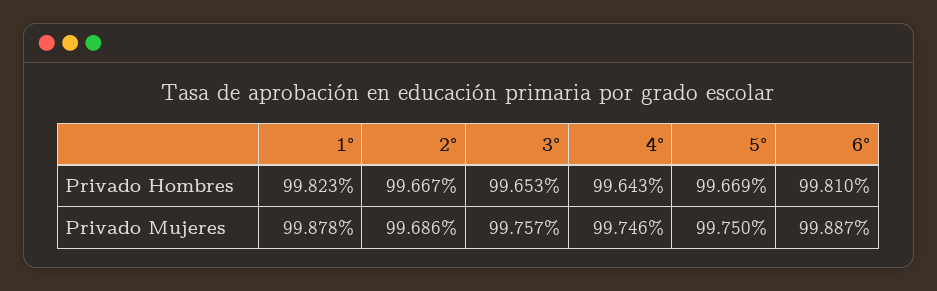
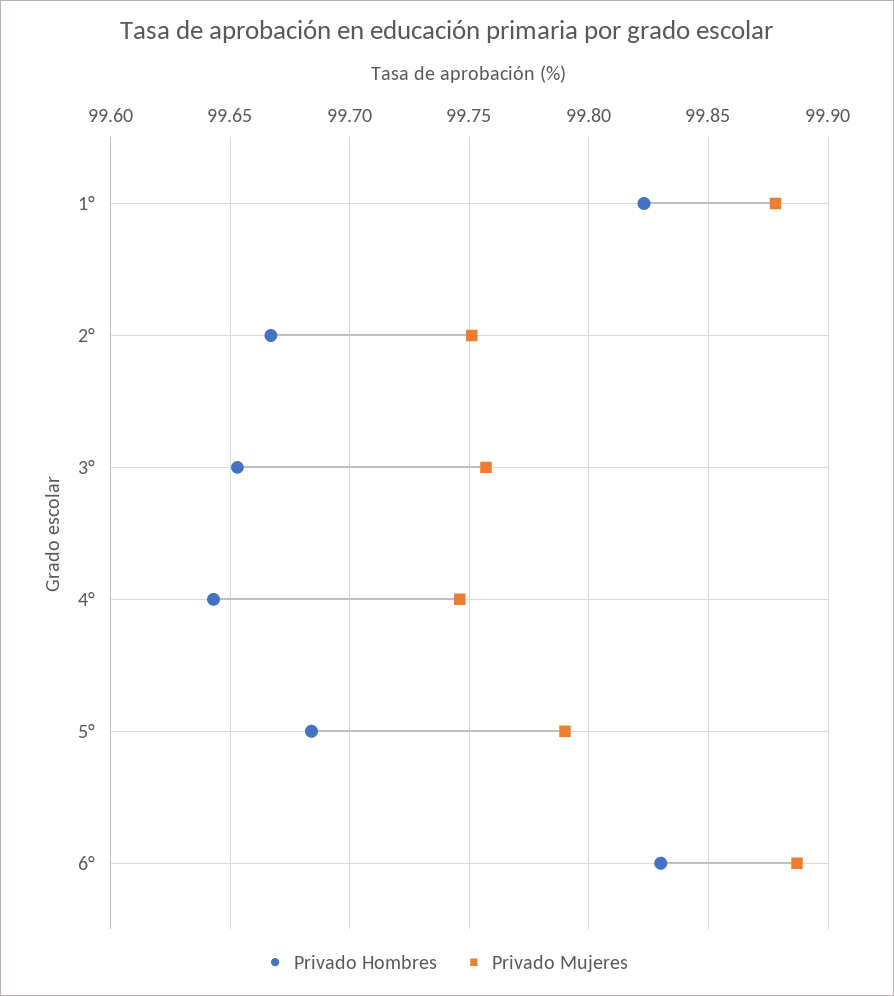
  {
    "Privado Hombres": {
      "1°": 99.823,
      "2°": 99.667,
      "3°": 99.653,
      "4°": 99.643,
-     "5°": 99.669,
+     "5°": 99.685,
-     "6°": 99.81
+     "6°": 99.83
    },
    "Privado Mujeres": {
      "1°": 99.878,
-     "2°": 99.686,
+     "2°": 99.75,
      "3°": 99.757,
      "4°": 99.746,
-     "5°": 99.75,
+     "5°": 99.79,
      "6°": 99.887
    }
  }

